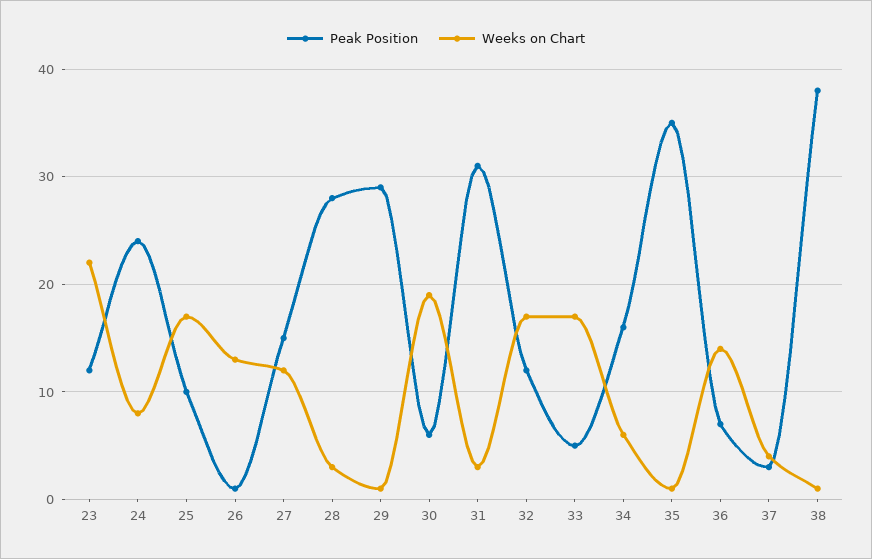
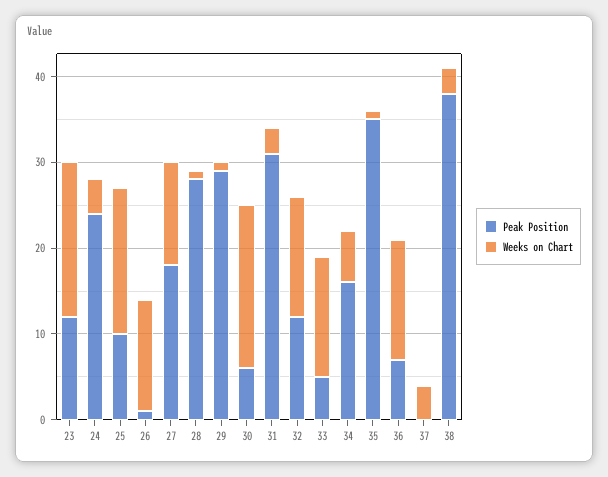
  {
    "Peak Position": {
      "23": 12,
      "24": 24,
      "25": 10,
      "26": 1,
-     "27": 15,
+     "27": 18,
      "28": 28,
      "29": 29,
      "30": 6,
      "31": 31,
      "32": 12,
      "33": 5,
      "34": 16,
      "35": 35,
      "36": 7,
-     "37": 3,
+     "37": 0,
      "38": 38
    },
    "Weeks on Chart": {
-     "23": 22,
+     "23": 18,
-     "24": 8,
+     "24": 4,
      "25": 17,
      "26": 13,
      "27": 12,
-     "28": 3,
+     "28": 1,
      "29": 1,
      "30": 19,
      "31": 3,
-     "32": 17,
+     "32": 14,
-     "33": 17,
+     "33": 14,
      "34": 6,
      "35": 1,
      "36": 14,
      "37": 4,
-     "38": 1
+     "38": 3
    }
  }

